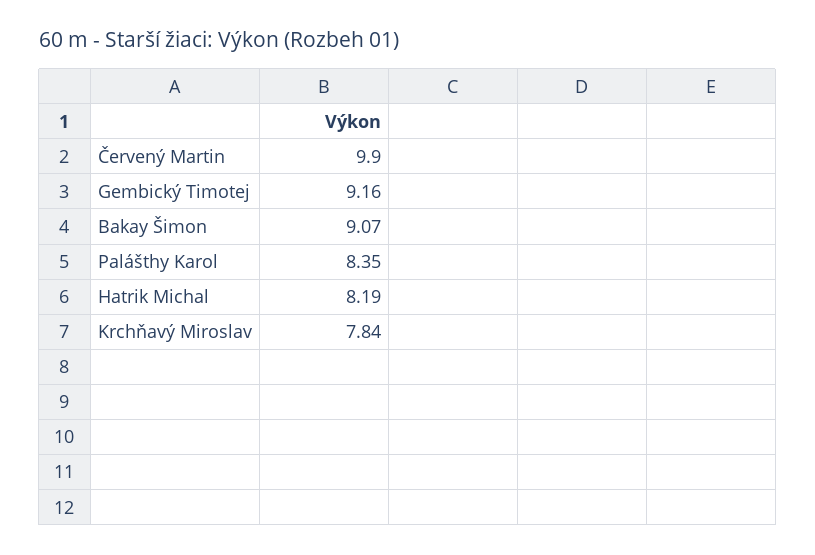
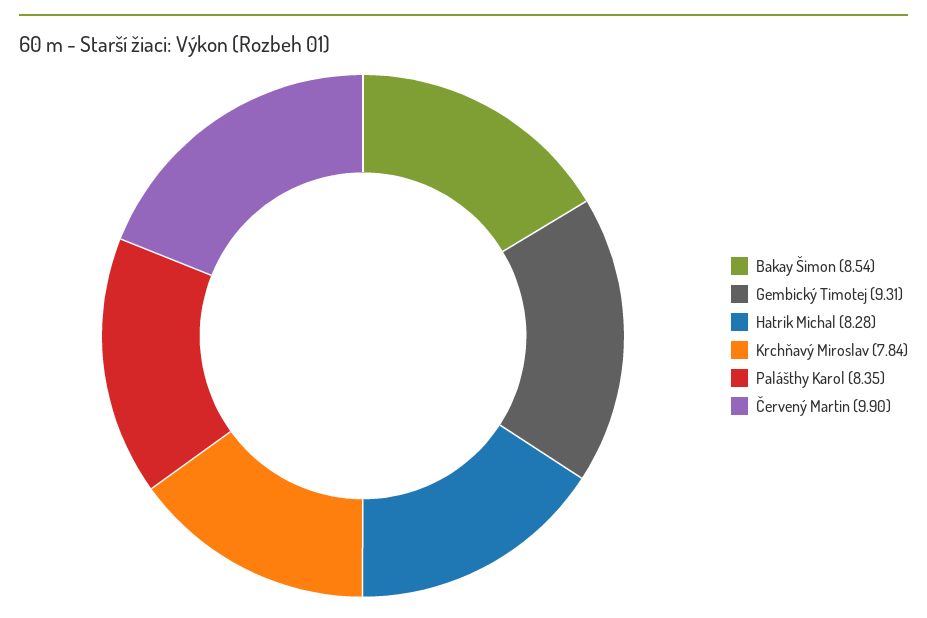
  {
    "Červený Martin": 9.9,
-   "Gembický Timotej": 9.16,
+   "Gembický Timotej": 9.31,
-   "Bakay Šimon": 9.07,
+   "Bakay Šimon": 8.54,
    "Palášthy Karol": 8.35,
-   "Hatrik Michal": 8.19,
+   "Hatrik Michal": 8.28,
    "Krchňavý Miroslav": 7.84
  }

